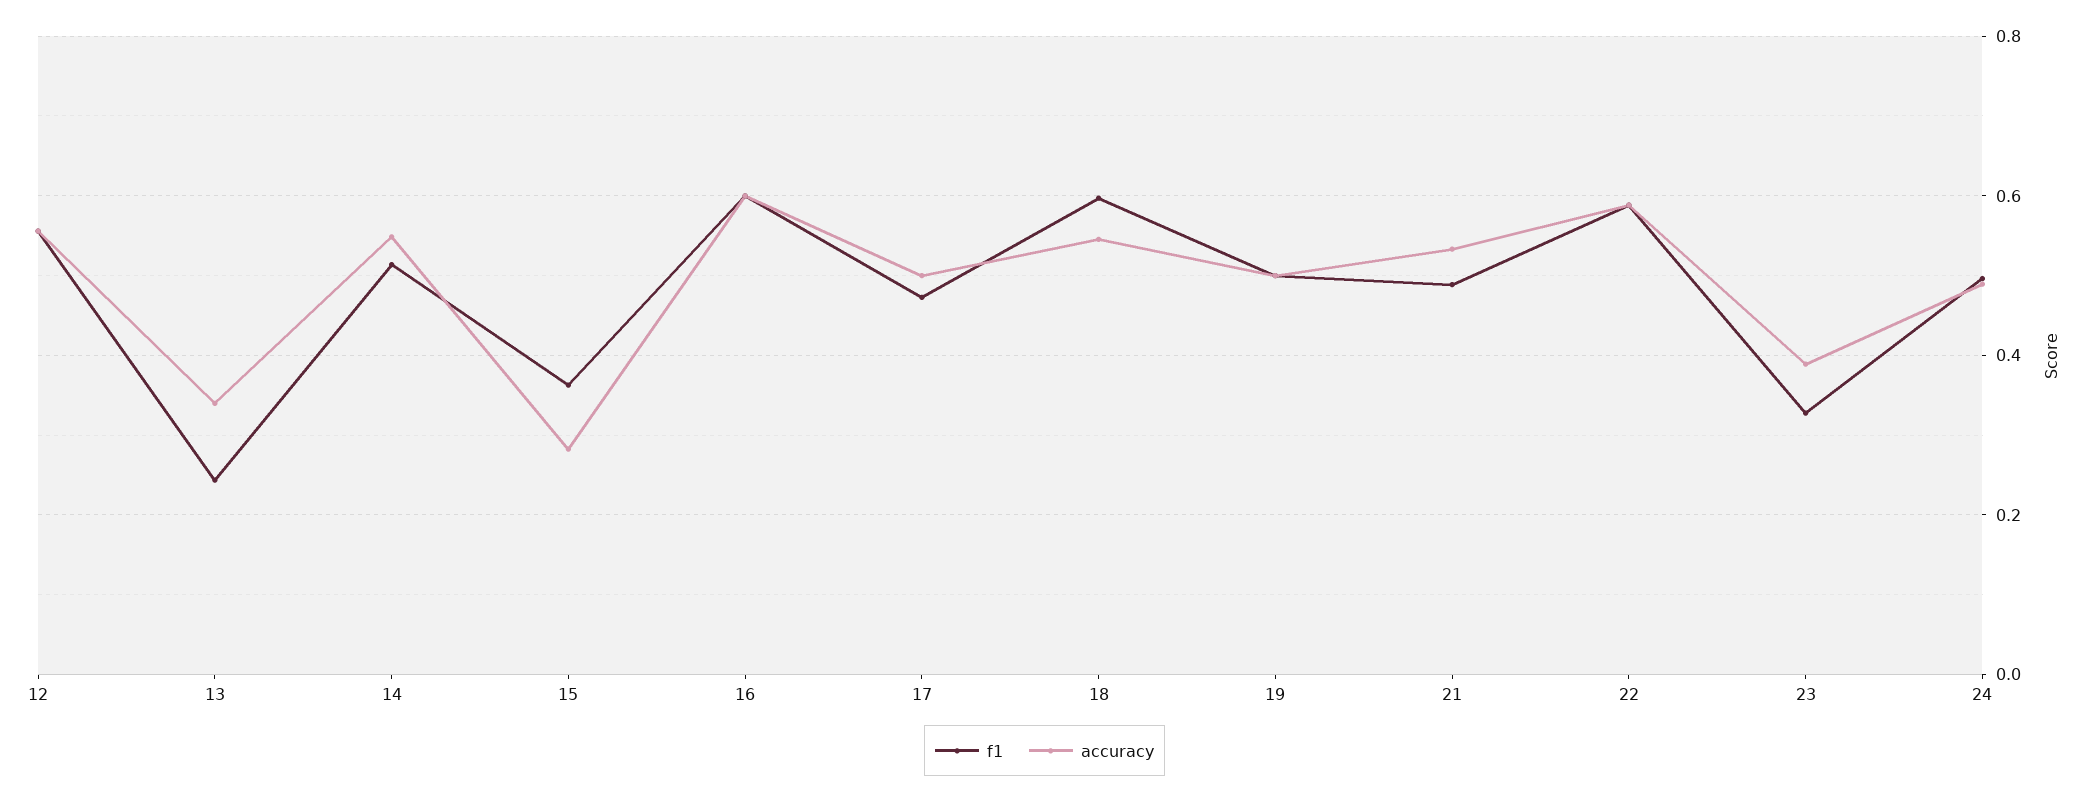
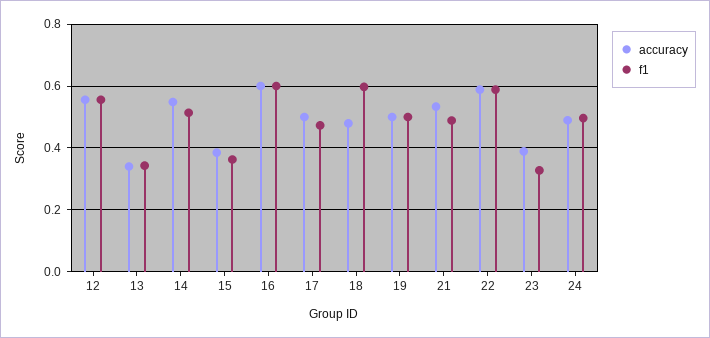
  {
    "f1": {
      "12": 0.56,
-     "13": 0.24,
+     "13": 0.34,
      "14": 0.52,
      "15": 0.36,
      "16": 0.6,
      "17": 0.48,
      "18": 0.6,
      "19": 0.5,
      "21": 0.48,
      "22": 0.58,
      "23": 0.32,
      "24": 0.5
    },
    "accuracy": {
      "12": 0.56,
      "13": 0.34,
      "14": 0.54,
-     "15": 0.28,
+     "15": 0.38,
      "16": 0.6,
      "17": 0.5,
-     "18": 0.54,
+     "18": 0.48,
      "19": 0.5,
      "21": 0.54,
      "22": 0.58,
      "23": 0.38,
      "24": 0.48
    }
  }

